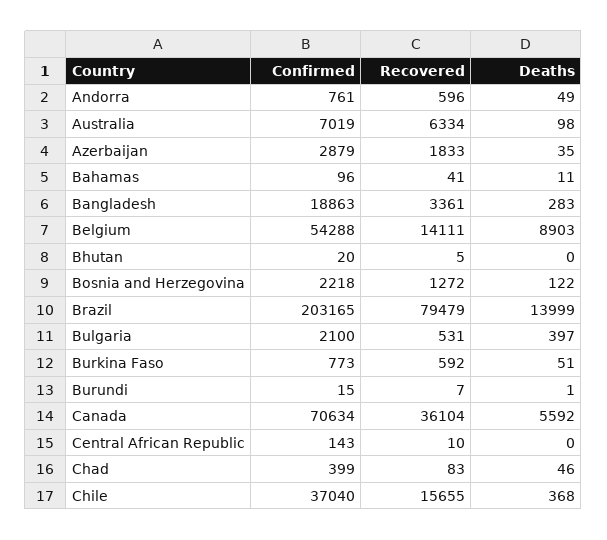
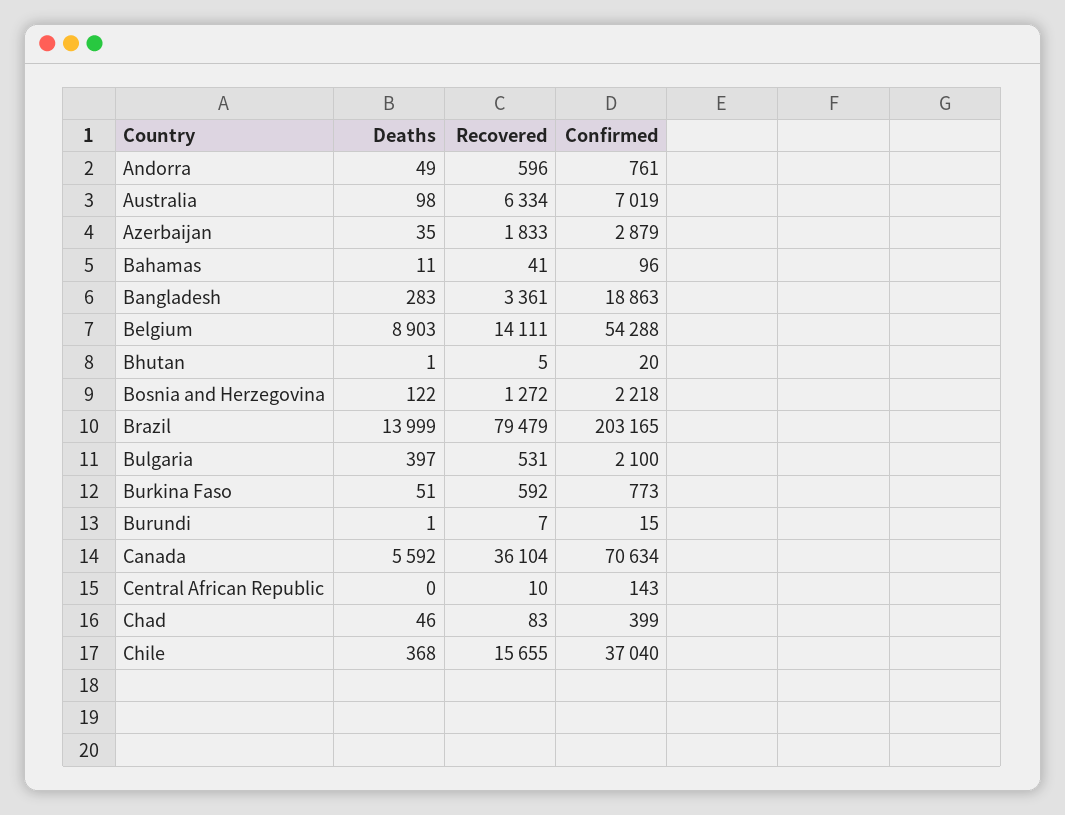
  {
    "Confirmed": {
      "Andorra": 761,
      "Australia": 7019,
      "Azerbaijan": 2879,
      "Bahamas": 96,
      "Bangladesh": 18863,
      "Belgium": 54288,
      "Bhutan": 20,
      "Bosnia and Herzegovina": 2218,
      "Brazil": 203165,
      "Bulgaria": 2100,
      "Burkina Faso": 773,
      "Burundi": 15,
      "Canada": 70634,
      "Central African Republic": 143,
      "Chad": 399,
      "Chile": 37040
    },
    "Recovered": {
      "Andorra": 596,
      "Australia": 6334,
      "Azerbaijan": 1833,
      "Bahamas": 41,
      "Bangladesh": 3361,
      "Belgium": 14111,
      "Bhutan": 5,
      "Bosnia and Herzegovina": 1272,
      "Brazil": 79479,
      "Bulgaria": 531,
      "Burkina Faso": 592,
      "Burundi": 7,
      "Canada": 36104,
      "Central African Republic": 10,
      "Chad": 83,
      "Chile": 15655
    },
    "Deaths": {
      "Andorra": 49,
      "Australia": 98,
      "Azerbaijan": 35,
      "Bahamas": 11,
      "Bangladesh": 283,
      "Belgium": 8903,
-     "Bhutan": 0,
+     "Bhutan": 1,
      "Bosnia and Herzegovina": 122,
      "Brazil": 13999,
      "Bulgaria": 397,
      "Burkina Faso": 51,
      "Burundi": 1,
      "Canada": 5592,
      "Central African Republic": 0,
      "Chad": 46,
      "Chile": 368
    }
  }

